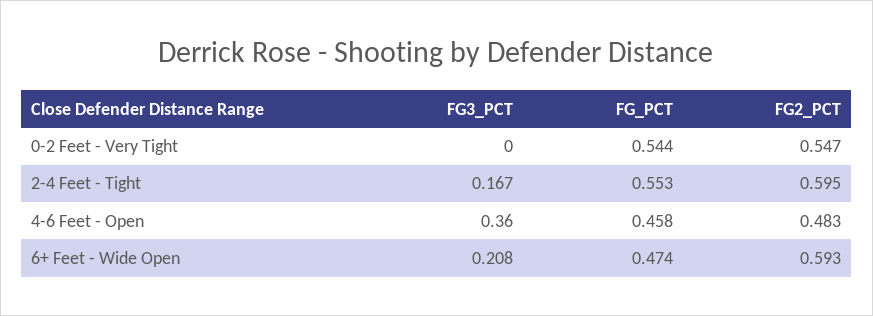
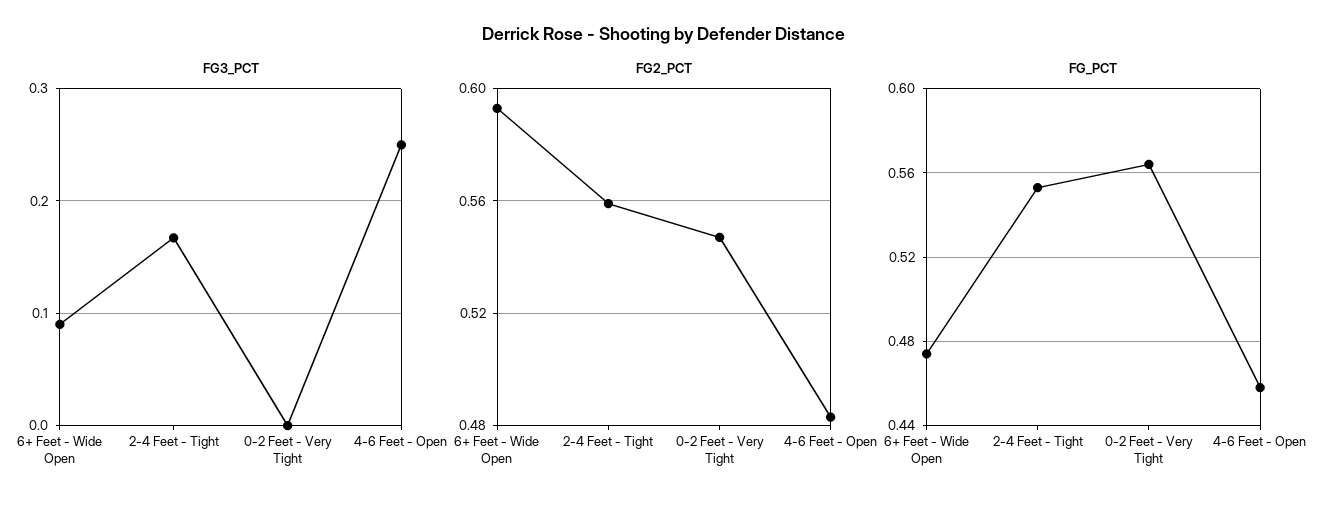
  {
    "FG3_PCT": {
      "0-2 Feet - Very Tight": 0,
      "2-4 Feet - Tight": 0.167,
-     "4-6 Feet - Open": 0.36,
+     "4-6 Feet - Open": 0.25,
-     "6+ Feet - Wide Open": 0.208
+     "6+ Feet - Wide Open": 0.09
    },
    "FG_PCT": {
-     "0-2 Feet - Very Tight": 0.544,
+     "0-2 Feet - Very Tight": 0.565,
      "2-4 Feet - Tight": 0.553,
      "4-6 Feet - Open": 0.458,
      "6+ Feet - Wide Open": 0.474
    },
    "FG2_PCT": {
      "0-2 Feet - Very Tight": 0.547,
-     "2-4 Feet - Tight": 0.595,
+     "2-4 Feet - Tight": 0.56,
      "4-6 Feet - Open": 0.483,
      "6+ Feet - Wide Open": 0.593
    }
  }

